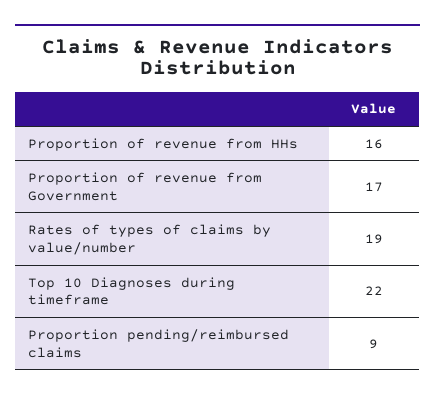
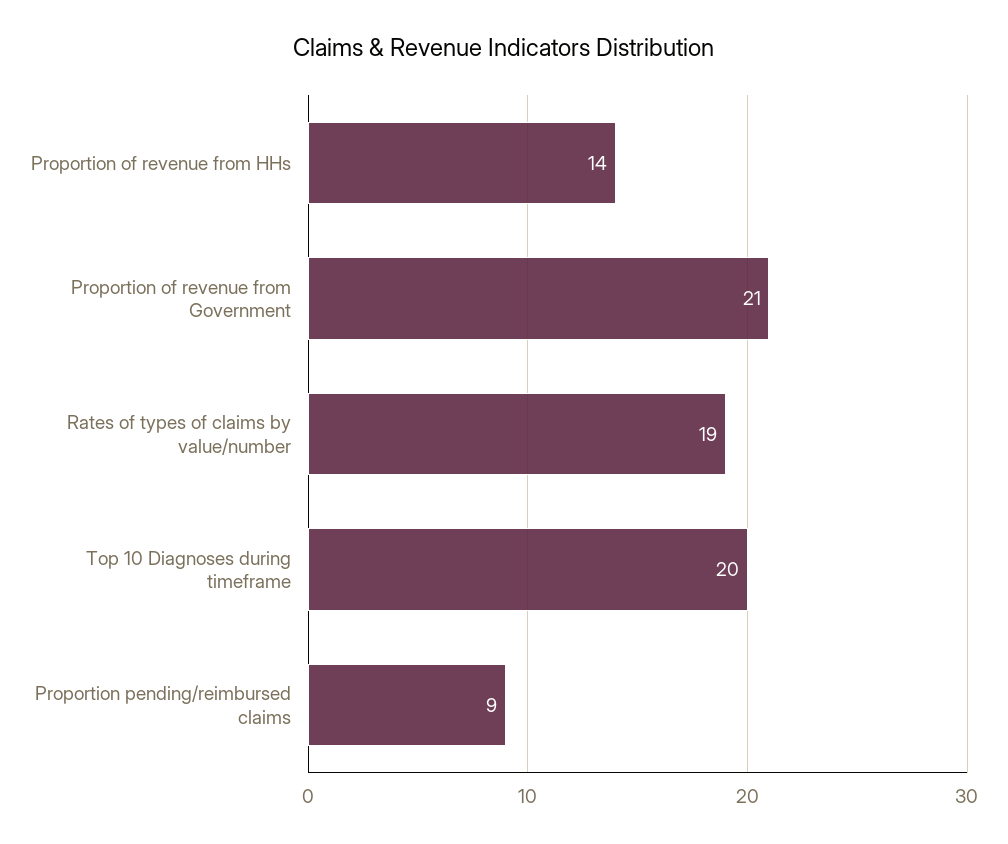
  {
-   "Proportion of revenue from HHs": 16,
+   "Proportion of revenue from HHs": 14,
-   "Proportion of revenue from Government": 17,
+   "Proportion of revenue from Government": 21,
    "Rates of types of claims by value/number": 19,
-   "Top 10 Diagnoses during timeframe": 22,
+   "Top 10 Diagnoses during timeframe": 20,
    "Proportion pending/reimbursed claims": 9
  }

